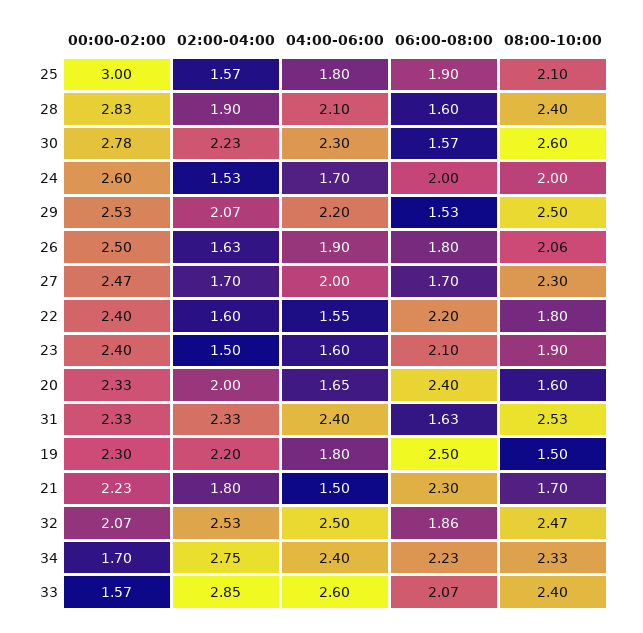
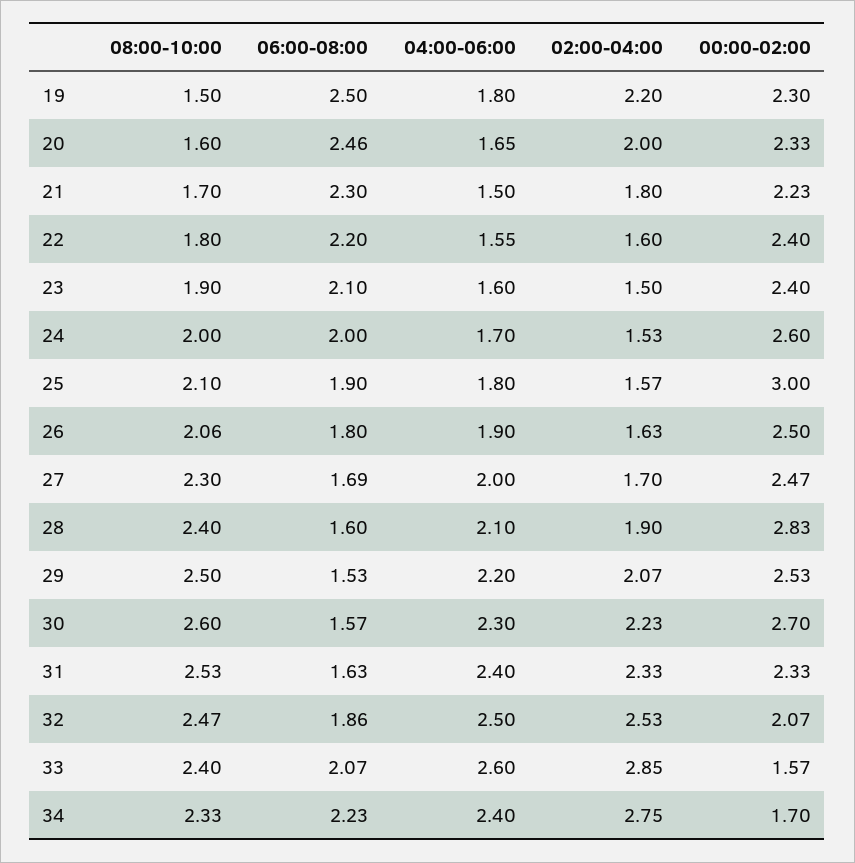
  {
    "00:00-02:00": {
      "25": 3,
      "28": 2.83,
-     "30": 2.78,
+     "30": 2.7,
      "24": 2.6,
      "29": 2.53,
      "26": 2.5,
      "27": 2.47,
      "22": 2.4,
      "23": 2.4,
      "20": 2.33,
      "31": 2.33,
      "19": 2.3,
      "21": 2.23,
      "32": 2.07,
      "34": 1.7,
      "33": 1.57
    },
    "02:00-04:00": {
      "25": 1.57,
      "28": 1.9,
      "30": 2.23,
      "24": 1.53,
      "29": 2.07,
      "26": 1.63,
      "27": 1.7,
      "22": 1.6,
      "23": 1.5,
      "20": 2,
      "31": 2.33,
      "19": 2.2,
      "21": 1.8,
      "32": 2.53,
      "34": 2.75,
      "33": 2.85
    },
    "04:00-06:00": {
      "25": 1.8,
      "28": 2.1,
      "30": 2.3,
      "24": 1.7,
      "29": 2.2,
      "26": 1.9,
      "27": 2,
      "22": 1.55,
      "23": 1.6,
      "20": 1.65,
      "31": 2.4,
      "19": 1.8,
      "21": 1.5,
      "32": 2.5,
      "34": 2.4,
      "33": 2.6
    },
    "06:00-08:00": {
      "25": 1.9,
      "28": 1.6,
      "30": 1.57,
      "24": 2,
      "29": 1.53,
      "26": 1.8,
-     "27": 1.7,
+     "27": 1.69,
      "22": 2.2,
      "23": 2.1,
-     "20": 2.4,
+     "20": 2.46,
      "31": 1.63,
      "19": 2.5,
      "21": 2.3,
      "32": 1.86,
      "34": 2.23,
      "33": 2.07
    },
    "08:00-10:00": {
      "25": 2.1,
      "28": 2.4,
      "30": 2.6,
      "24": 2,
      "29": 2.5,
      "26": 2.06,
      "27": 2.3,
      "22": 1.8,
      "23": 1.9,
      "20": 1.6,
      "31": 2.53,
      "19": 1.5,
      "21": 1.7,
      "32": 2.47,
      "34": 2.33,
      "33": 2.4
    }
  }

